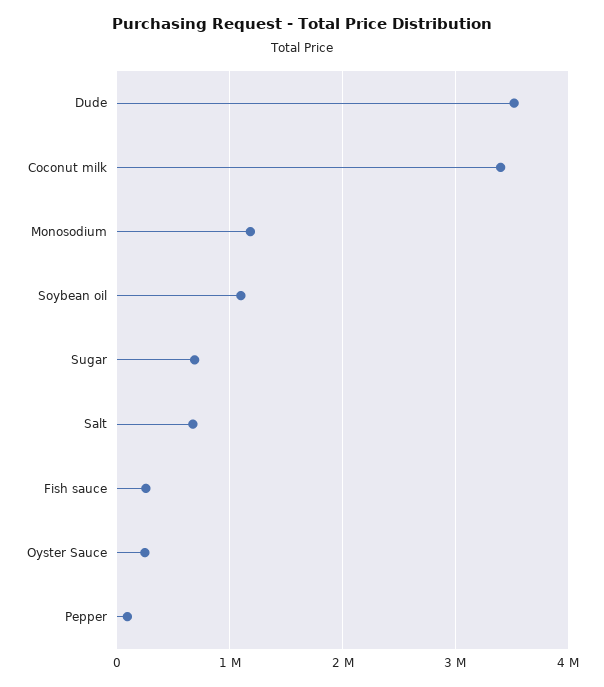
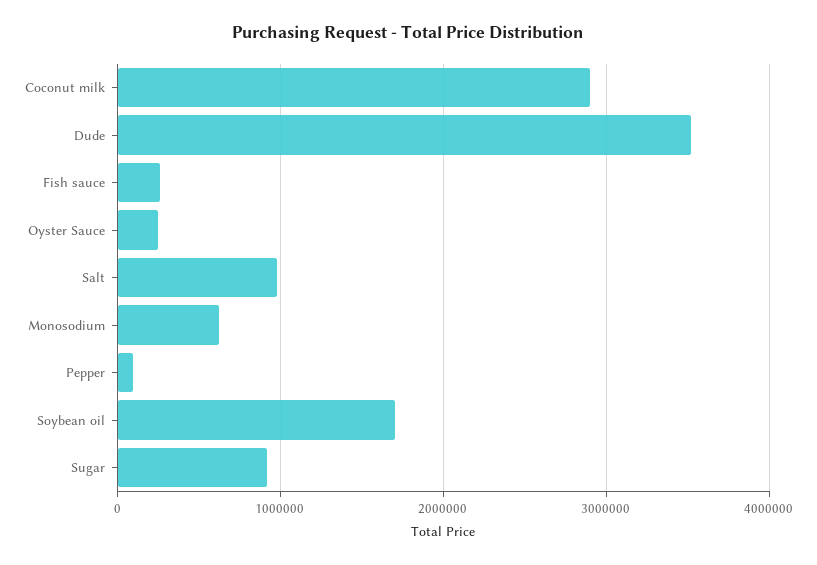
  {
    "Dude": 3500000,
-   "Coconut milk": 3400000,
+   "Coconut milk": 2900000,
-   "Monosodium": 1200000,
+   "Monosodium": 600000,
-   "Soybean oil": 1100000,
+   "Soybean oil": 1700000,
-   "Sugar": 700000,
+   "Sugar": 900000,
-   "Salt": 700000,
+   "Salt": 1000000,
    "Fish sauce": 300000,
    "Oyster Sauce": 300000,
    "Pepper": 100000
  }

